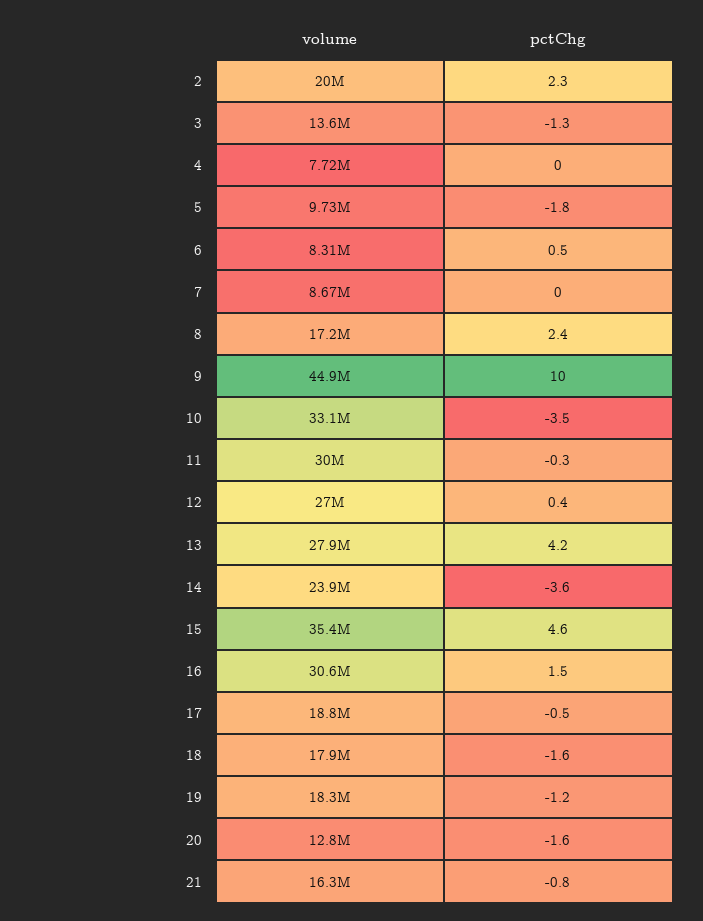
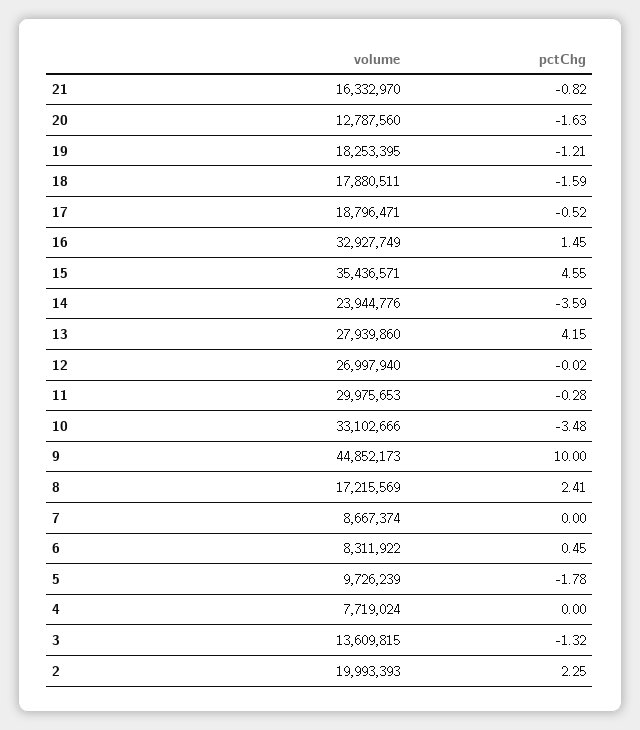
  {
    "volume": {
      "2": 19993393,
      "3": 13609815,
      "4": 7719024,
      "5": 9726239,
      "6": 8311922,
      "7": 8667374,
      "8": 17215569,
      "9": 44852173,
      "10": 33102666,
      "11": 29975653,
      "12": 26997940,
      "13": 27939860,
      "14": 23944776,
      "15": 35436571,
-     "16": 30600000,
+     "16": 32927749,
      "17": 18796471,
      "18": 17880511,
      "19": 18253395,
      "20": 12787560,
      "21": 16332970
    },
    "pctChg": {
      "2": 2.25,
      "3": -1.32,
      "4": 0,
      "5": -1.78,
      "6": 0.45,
      "7": 0,
      "8": 2.41,
      "9": 10,
      "10": -3.48,
      "11": -0.28,
-     "12": 0.4,
+     "12": -0.02,
      "13": 4.15,
      "14": -3.59,
      "15": 4.55,
      "16": 1.45,
      "17": -0.52,
      "18": -1.59,
      "19": -1.21,
      "20": -1.63,
      "21": -0.82
    }
  }

